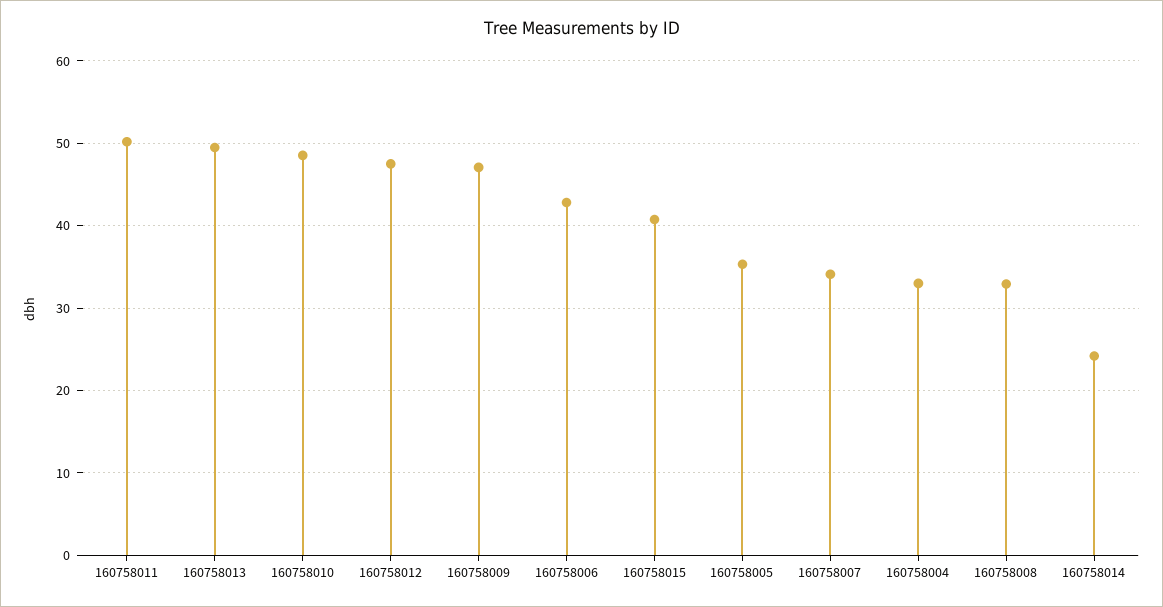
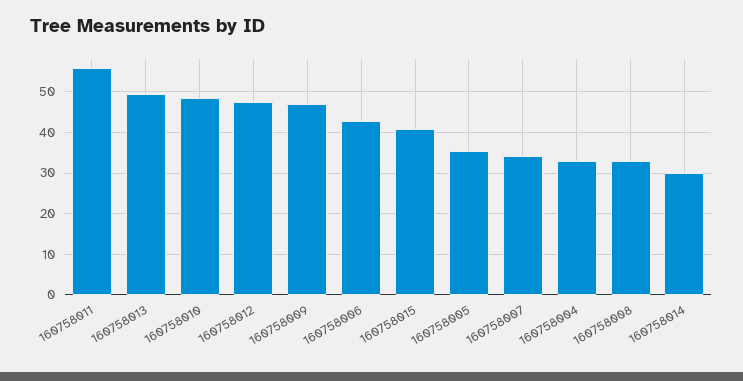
  {
-   "160758011": 50,
+   "160758011": 56,
    "160758013": 49,
    "160758010": 49,
    "160758012": 48,
    "160758009": 47,
    "160758006": 43,
    "160758015": 41,
    "160758005": 35,
    "160758007": 34,
    "160758004": 33,
    "160758008": 33,
-   "160758014": 24
+   "160758014": 30
  }

